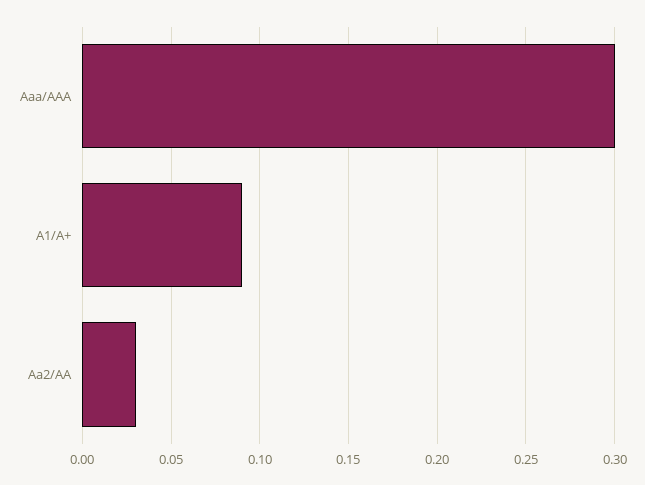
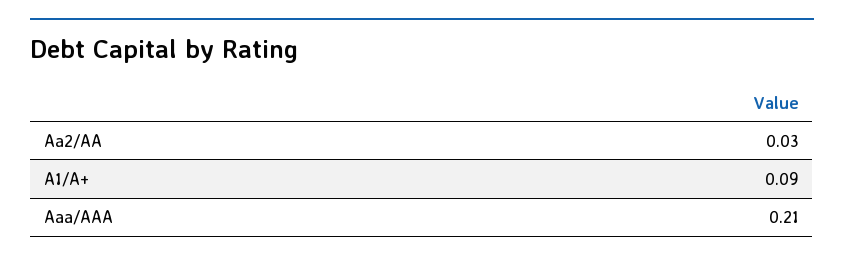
  {
-   "Aaa/AAA": 0.3,
+   "Aaa/AAA": 0.21,
    "A1/A+": 0.09,
    "Aa2/AA": 0.03
  }

